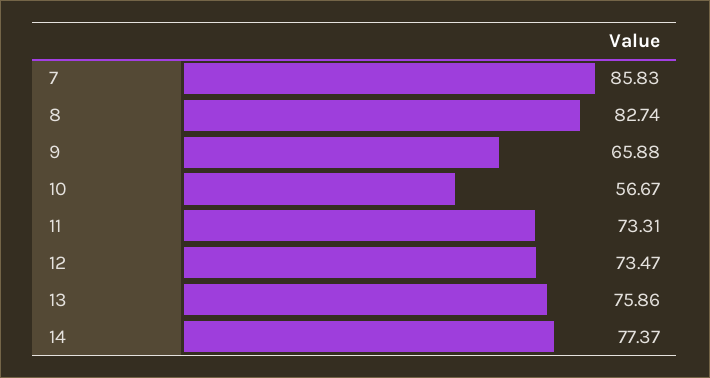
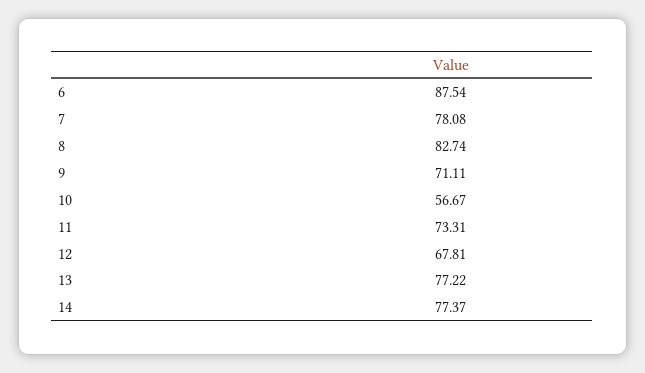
  {
-   "7": 85.83,
+   "7": 78.08,
    "8": 82.74,
-   "9": 65.88,
+   "9": 71.11,
    "10": 56.67,
    "11": 73.31,
-   "12": 73.47,
+   "12": 67.81,
-   "13": 75.86,
+   "13": 77.22,
-   "14": 77.37
+   "14": 77.37,
+   "6": 87.54
  }

